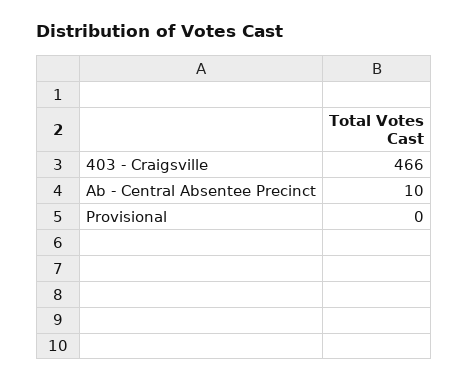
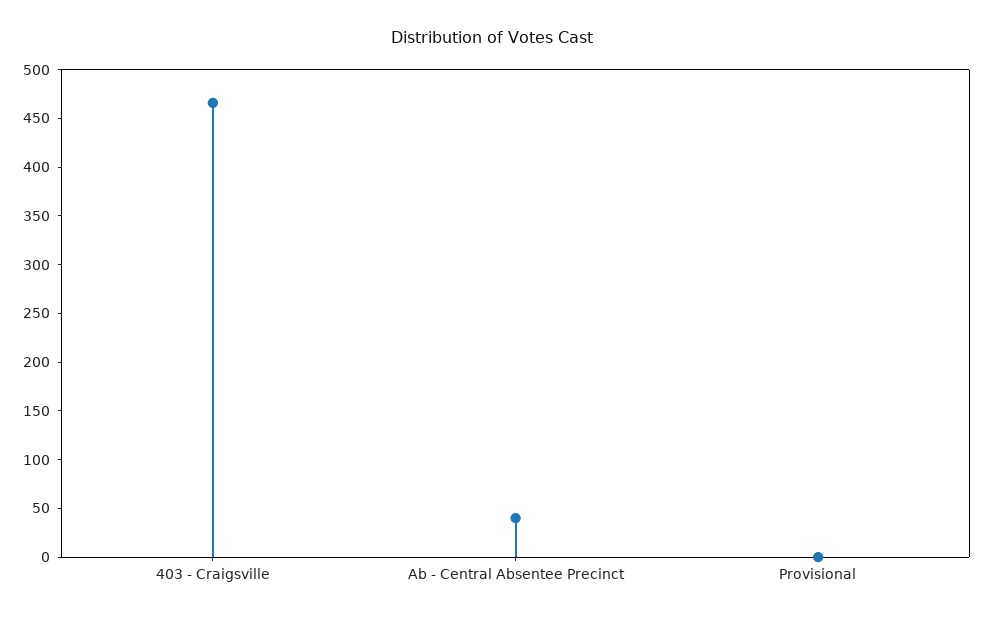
  {
    "403 - Craigsville": 466,
-   "Ab - Central Absentee Precinct": 10,
+   "Ab - Central Absentee Precinct": 40,
    "Provisional": 0
  }

